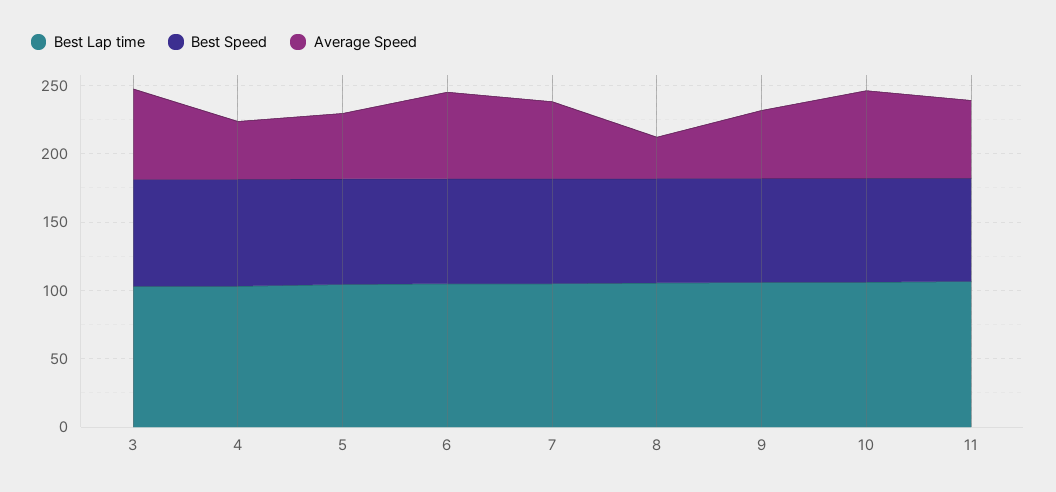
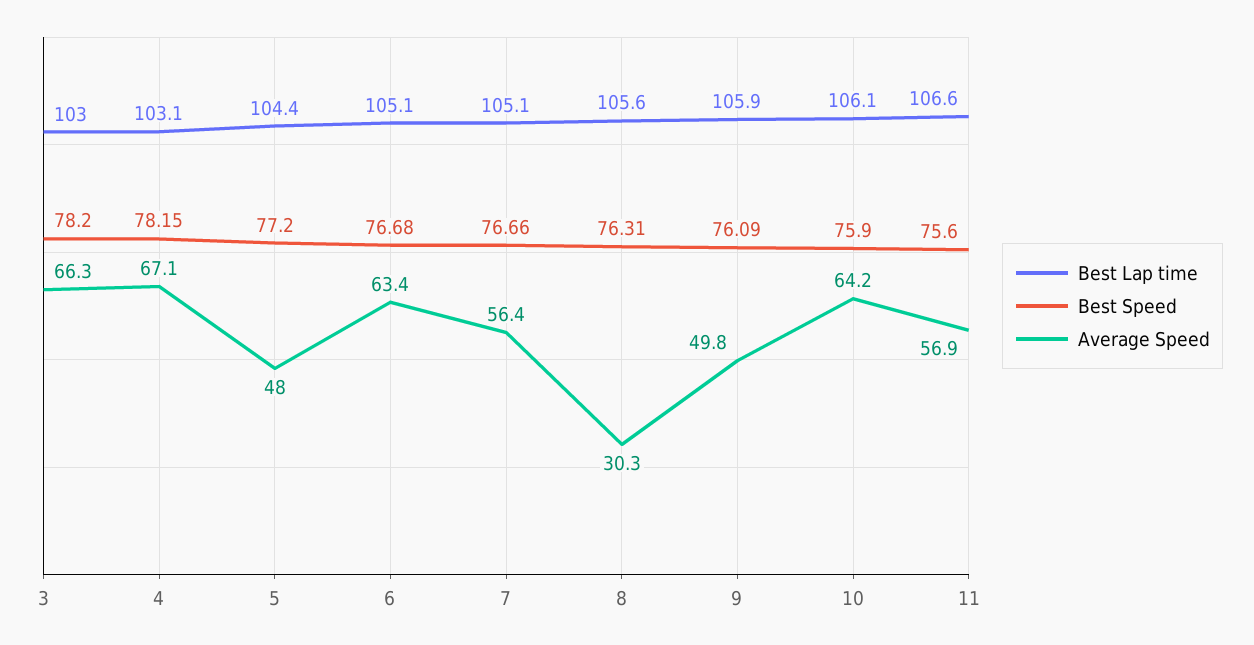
  {
    "Best Lap time": {
      "3": 103,
      "4": 103.1,
      "5": 104.4,
      "6": 105.1,
      "7": 105.1,
      "8": 105.6,
      "9": 105.9,
      "10": 106.1,
      "11": 106.6
    },
    "Best Speed": {
      "3": 78.2,
      "4": 78.15,
      "5": 77.2,
      "6": 76.68,
      "7": 76.66,
      "8": 76.31,
      "9": 76.09,
      "10": 75.9,
      "11": 75.6
    },
    "Average Speed": {
      "3": 66.3,
-     "4": 40,
+     "4": 67.1,
      "5": 48,
      "6": 63.4,
      "7": 56.4,
      "8": 30.3,
      "9": 49.8,
      "10": 64.2,
      "11": 56.9
    }
  }

